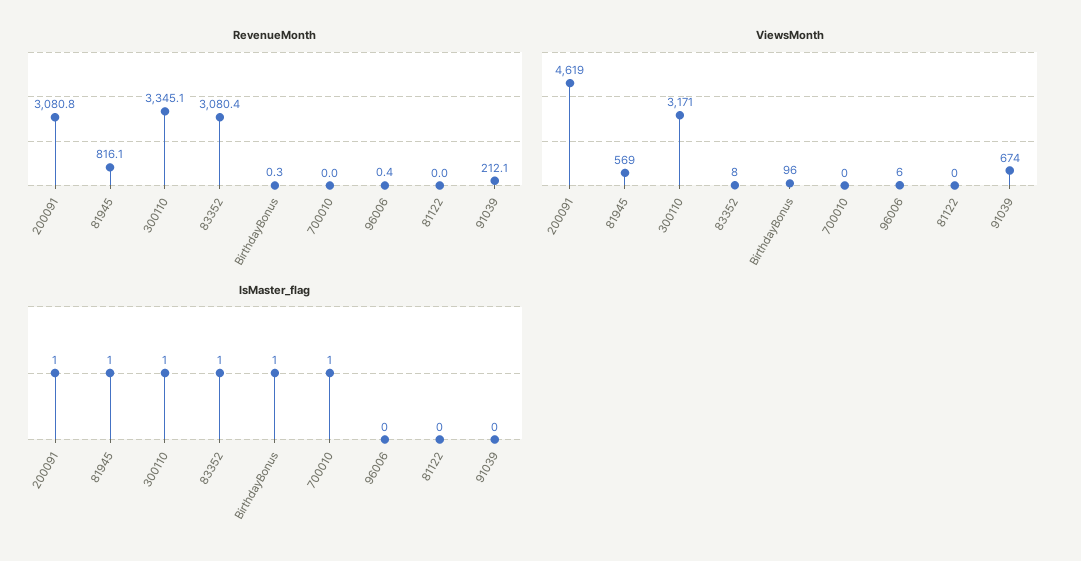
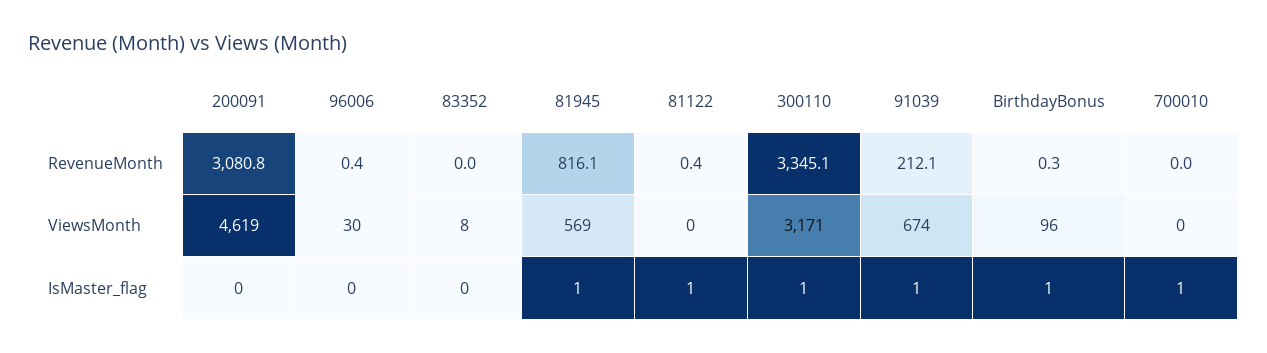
  {
    "RevenueMonth": {
      "200091": 3080.8,
      "81945": 816.1,
      "300110": 3345.1,
-     "83352": 3080.4,
+     "83352": 0,
      "BirthdayBonus": 0.3,
      "700010": 0,
      "96006": 0.4,
-     "81122": 0,
+     "81122": 0.4,
      "91039": 212.1
    },
    "ViewsMonth": {
      "200091": 4619,
      "81945": 569,
      "300110": 3171,
      "83352": 8,
      "BirthdayBonus": 96,
      "700010": 0,
-     "96006": 6,
+     "96006": 30,
      "81122": 0,
      "91039": 674
    },
    "IsMaster_flag": {
-     "200091": 1,
+     "200091": 0,
      "81945": 1,
      "300110": 1,
-     "83352": 1,
+     "83352": 0,
      "BirthdayBonus": 1,
      "700010": 1,
      "96006": 0,
-     "81122": 0,
+     "81122": 1,
-     "91039": 0
+     "91039": 1
    }
  }

